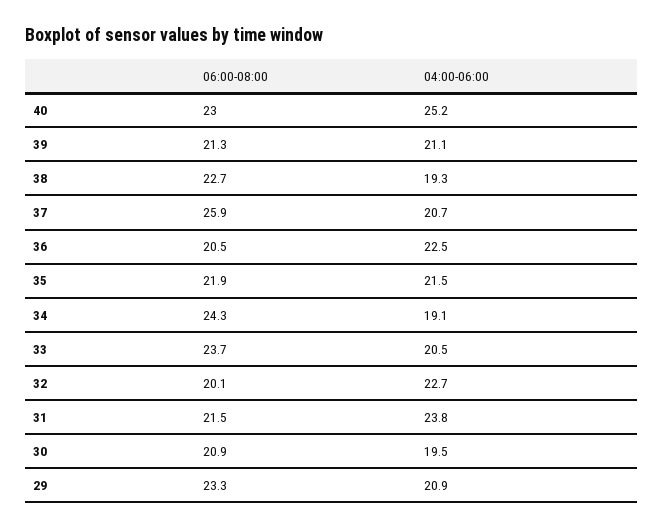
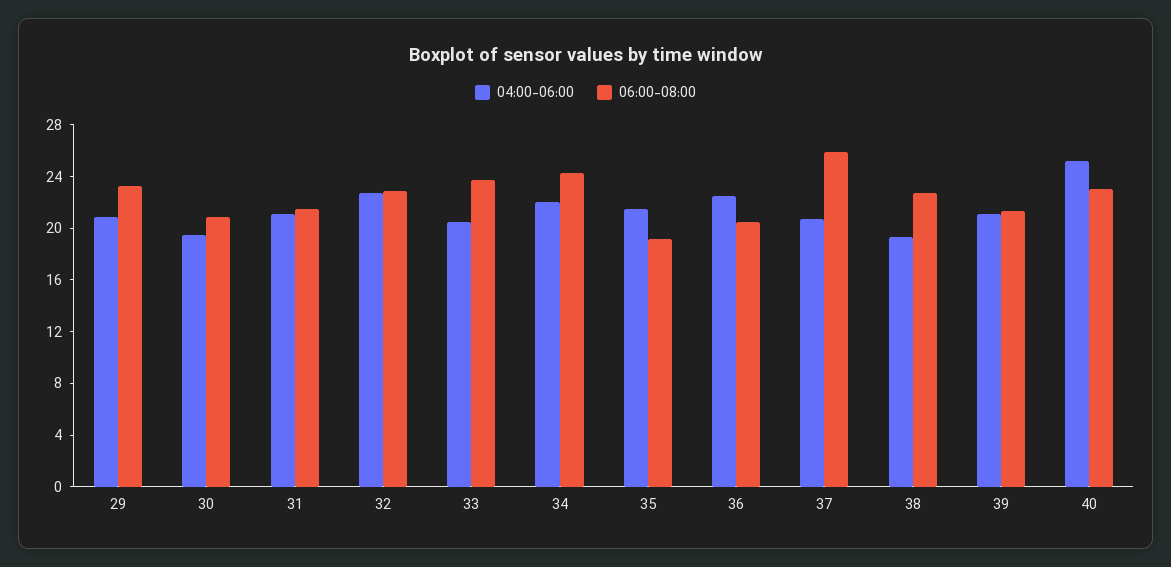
  {
    "06:00-08:00": {
      "40": 23,
      "39": 21.3,
      "38": 22.7,
      "37": 25.9,
      "36": 20.5,
-     "35": 21.9,
+     "35": 19,
      "34": 24.3,
      "33": 23.7,
-     "32": 20.1,
+     "32": 23,
      "31": 21.5,
      "30": 20.9,
      "29": 23.3
    },
    "04:00-06:00": {
      "40": 25.2,
      "39": 21.1,
      "38": 19.3,
      "37": 20.7,
      "36": 22.5,
      "35": 21.5,
-     "34": 19.1,
+     "34": 22,
      "33": 20.5,
      "32": 22.7,
-     "31": 23.8,
+     "31": 21,
      "30": 19.5,
      "29": 20.9
    }
  }

